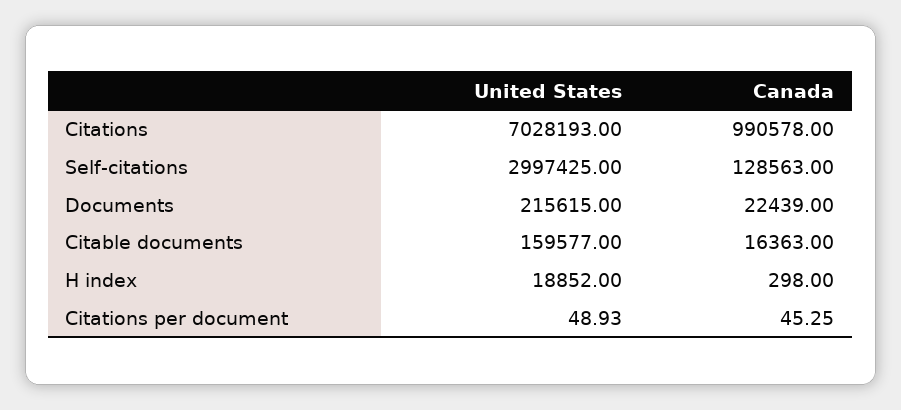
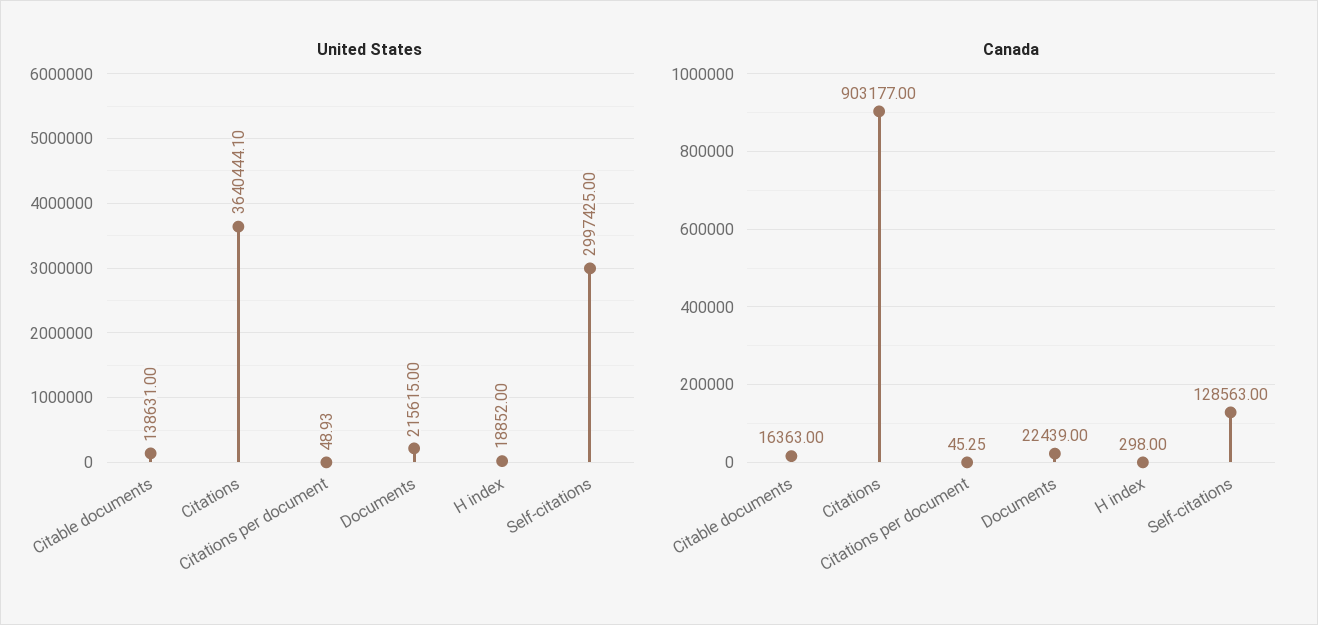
  {
    "United States": {
-     "Citations": 7028193,
+     "Citations": 3640444.1,
      "Self-citations": 2997425,
      "Documents": 215615,
-     "Citable documents": 159577,
+     "Citable documents": 138631,
      "H index": 18852,
      "Citations per document": 48.93
    },
    "Canada": {
-     "Citations": 990578,
+     "Citations": 903177,
      "Self-citations": 128563,
      "Documents": 22439,
      "Citable documents": 16363,
      "H index": 298,
      "Citations per document": 45.25
    }
  }

